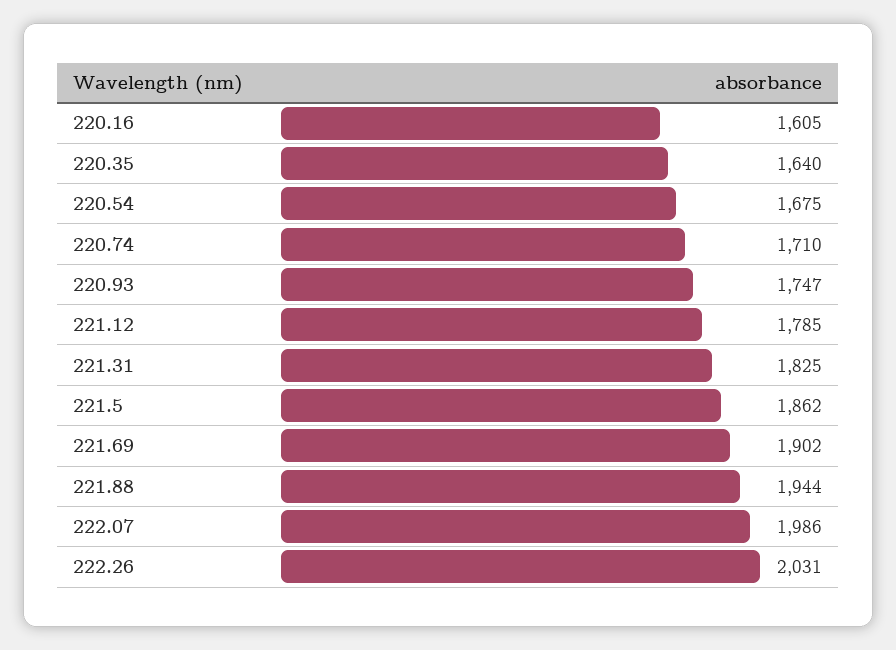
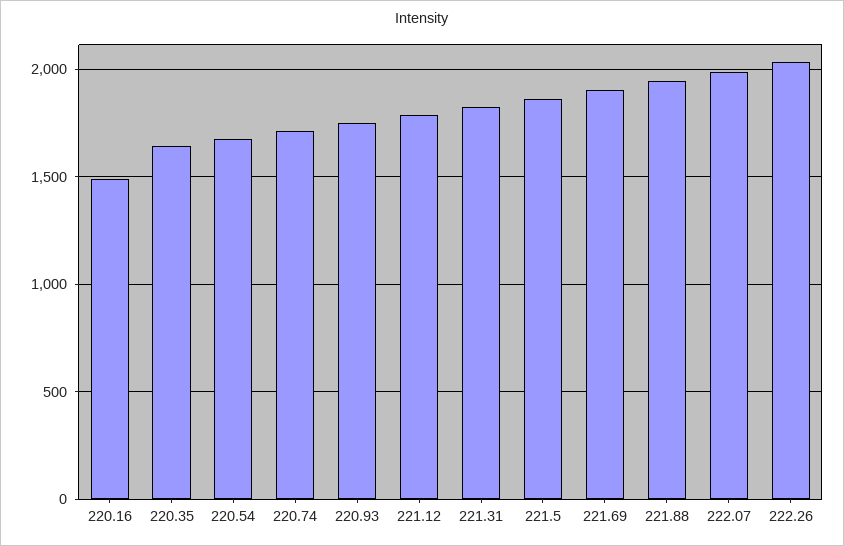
  {
-   "220.16": 1605,
+   "220.16": 1500,
    "220.35": 1640,
    "220.54": 1675,
    "220.74": 1710,
    "220.93": 1747,
    "221.12": 1785,
    "221.31": 1825,
    "221.5": 1862,
    "221.69": 1902,
    "221.88": 1944,
    "222.07": 1986,
    "222.26": 2031
  }

